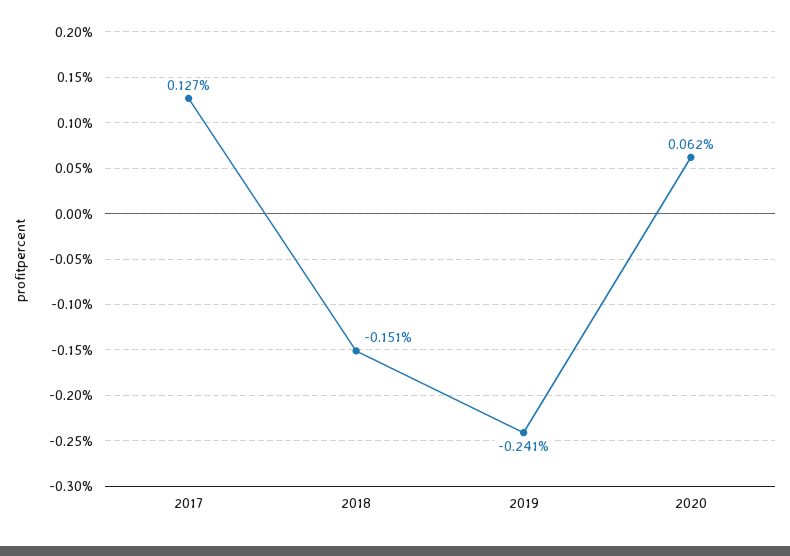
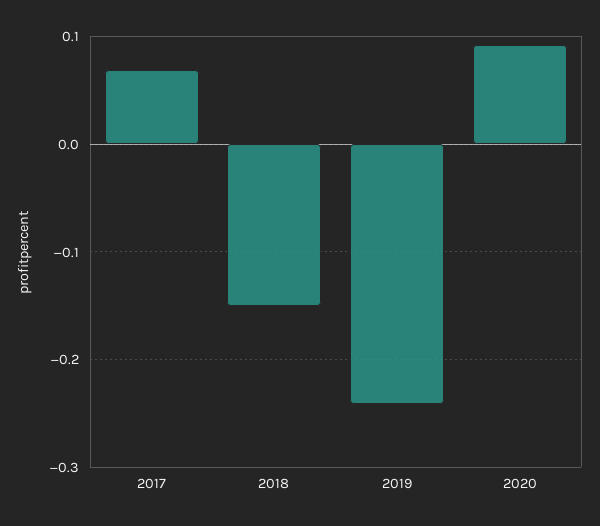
  {
-   "2017": 0.127,
+   "2017": 0.07,
    "2018": -0.151,
    "2019": -0.241,
-   "2020": 0.062
+   "2020": 0.09
  }

